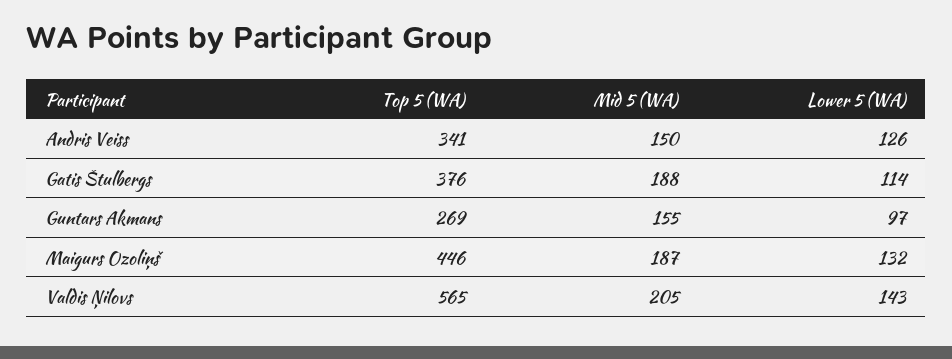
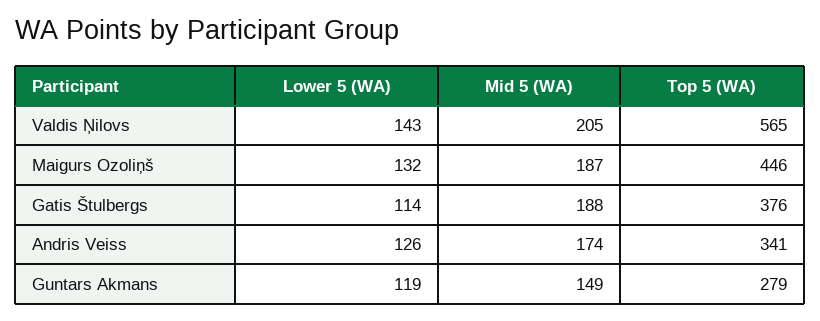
  {
    "Top 5 (WA)": {
      "Andris Veiss": 341,
      "Gatis Štulbergs": 376,
-     "Guntars Akmans": 269,
+     "Guntars Akmans": 279,
      "Maigurs Ozoliņš": 446,
      "Valdis Ņilovs": 565
    },
    "Mid 5 (WA)": {
-     "Andris Veiss": 150,
+     "Andris Veiss": 174,
      "Gatis Štulbergs": 188,
-     "Guntars Akmans": 155,
+     "Guntars Akmans": 149,
      "Maigurs Ozoliņš": 187,
      "Valdis Ņilovs": 205
    },
    "Lower 5 (WA)": {
      "Andris Veiss": 126,
      "Gatis Štulbergs": 114,
-     "Guntars Akmans": 97,
+     "Guntars Akmans": 119,
      "Maigurs Ozoliņš": 132,
      "Valdis Ņilovs": 143
    }
  }

